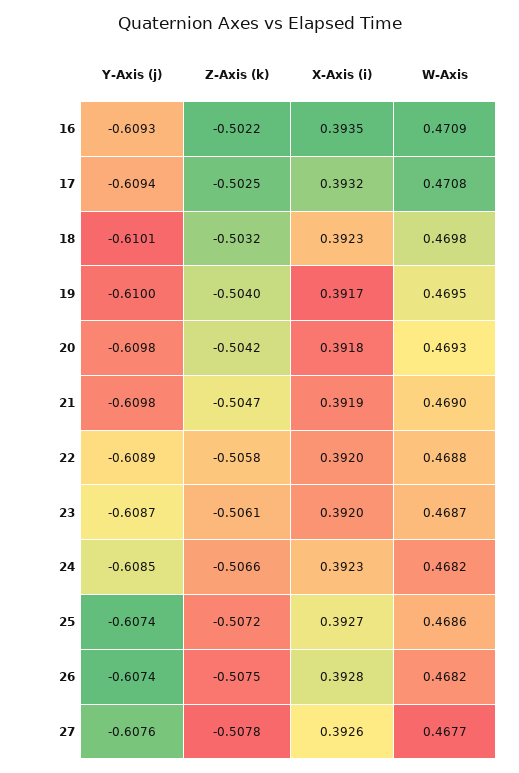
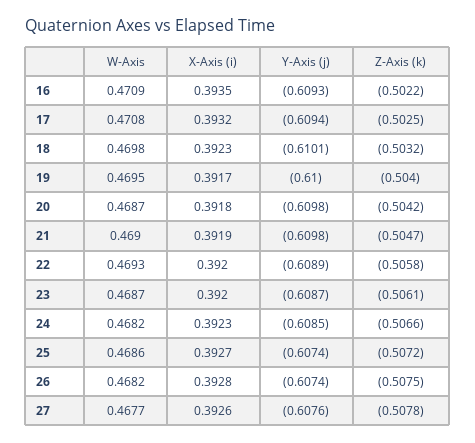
  {
    "Y-Axis (j)": {
      "16": -0.6093,
      "17": -0.6094,
      "18": -0.6101,
      "19": -0.61,
      "20": -0.6098,
      "21": -0.6098,
      "22": -0.6089,
      "23": -0.6087,
      "24": -0.6085,
      "25": -0.6074,
      "26": -0.6074,
      "27": -0.6076
    },
    "Z-Axis (k)": {
      "16": -0.5022,
      "17": -0.5025,
      "18": -0.5032,
      "19": -0.504,
      "20": -0.5042,
      "21": -0.5047,
      "22": -0.5058,
      "23": -0.5061,
      "24": -0.5066,
      "25": -0.5072,
      "26": -0.5075,
      "27": -0.5078
    },
    "X-Axis (i)": {
      "16": 0.3935,
      "17": 0.3932,
      "18": 0.3923,
      "19": 0.3917,
      "20": 0.3918,
      "21": 0.3919,
      "22": 0.392,
      "23": 0.392,
      "24": 0.3923,
      "25": 0.3927,
      "26": 0.3928,
      "27": 0.3926
    },
    "W-Axis": {
      "16": 0.4709,
      "17": 0.4708,
      "18": 0.4698,
      "19": 0.4695,
-     "20": 0.4693,
+     "20": 0.4687,
      "21": 0.469,
-     "22": 0.4688,
+     "22": 0.4693,
      "23": 0.4687,
      "24": 0.4682,
      "25": 0.4686,
      "26": 0.4682,
      "27": 0.4677
    }
  }

